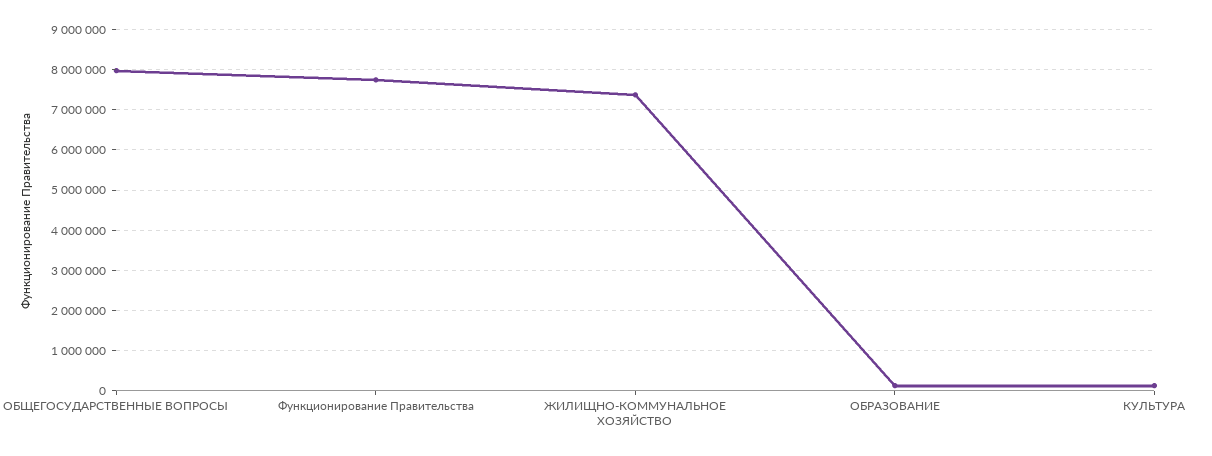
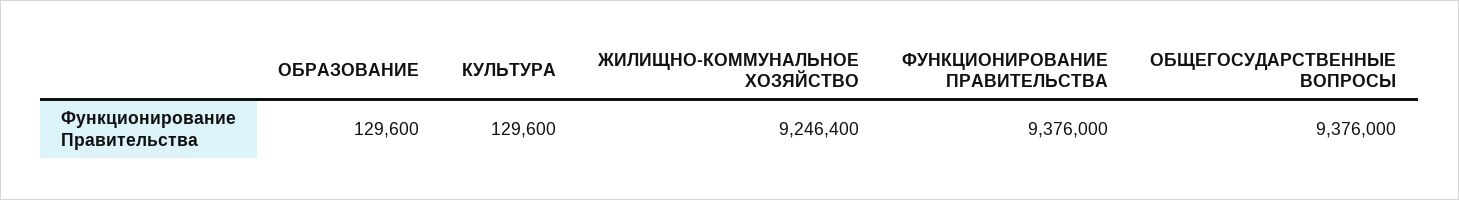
  {
-   "ОБЩЕГОСУДАРСТВЕННЫЕ ВОПРОСЫ": 8000000,
+   "ОБЩЕГОСУДАРСТВЕННЫЕ ВОПРОСЫ": 9376000,
-   "Функционирование Правительства": 7800000,
+   "Функционирование Правительства": 9376000,
-   "ЖИЛИЩНО-КОММУНАЛЬНОЕ ХОЗЯЙСТВО": 7400000,
+   "ЖИЛИЩНО-КОММУНАЛЬНОЕ ХОЗЯЙСТВО": 9246400,
    "ОБРАЗОВАНИЕ": 129600,
    "КУЛЬТУРА": 129600
  }

